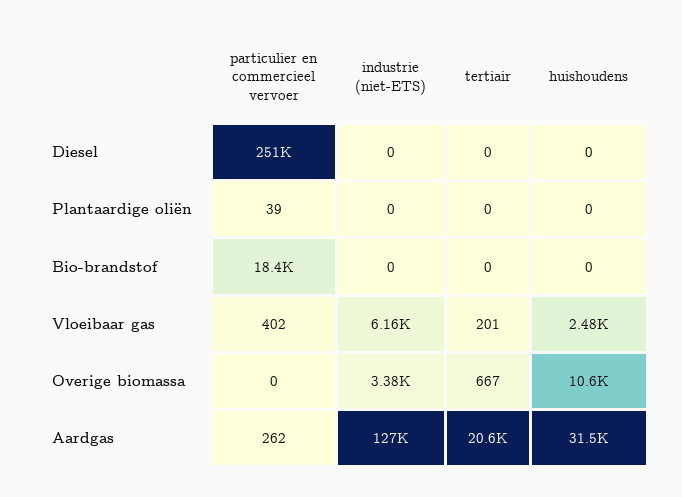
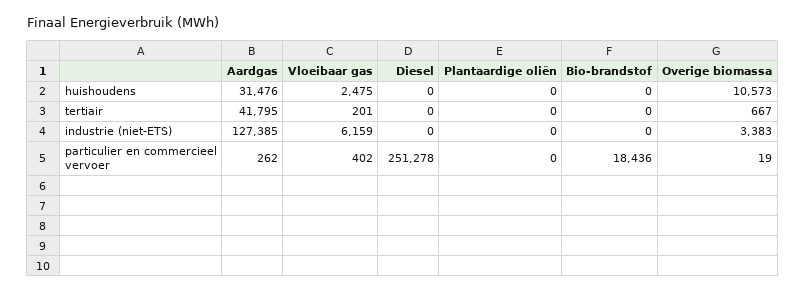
  {
    "particulier en commercieel vervoer": {
      "Diesel": 251278,
-     "Plantaardige oliën": 39,
+     "Plantaardige oliën": 0,
      "Bio-brandstof": 18436,
      "Vloeibaar gas": 402,
-     "Overige biomassa": 0,
+     "Overige biomassa": 19,
      "Aardgas": 262
    },
    "industrie (niet-ETS)": {
      "Diesel": 0,
      "Plantaardige oliën": 0,
      "Bio-brandstof": 0,
      "Vloeibaar gas": 6159,
      "Overige biomassa": 3383,
      "Aardgas": 127385
    },
    "tertiair": {
      "Diesel": 0,
      "Plantaardige oliën": 0,
      "Bio-brandstof": 0,
      "Vloeibaar gas": 201,
      "Overige biomassa": 667,
-     "Aardgas": 20600
+     "Aardgas": 41795
    },
    "huishoudens": {
      "Diesel": 0,
      "Plantaardige oliën": 0,
      "Bio-brandstof": 0,
      "Vloeibaar gas": 2475,
      "Overige biomassa": 10573,
      "Aardgas": 31476
    }
  }

